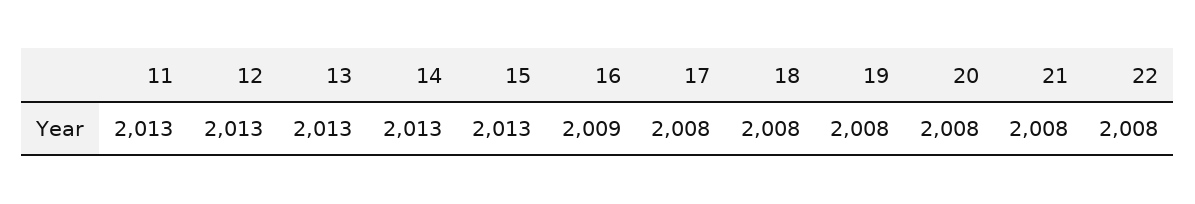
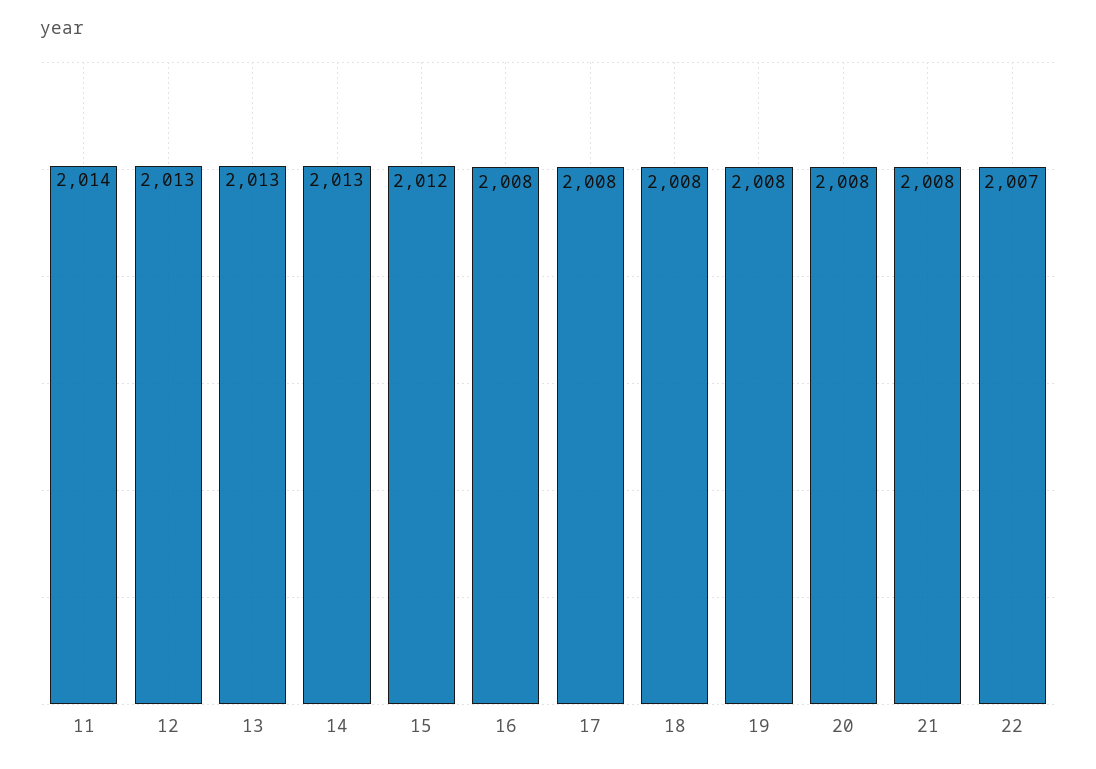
  {
-   "11": 2013,
+   "11": 2014,
    "12": 2013,
    "13": 2013,
    "14": 2013,
-   "15": 2013,
+   "15": 2012,
-   "16": 2009,
+   "16": 2008,
    "17": 2008,
    "18": 2008,
    "19": 2008,
    "20": 2008,
    "21": 2008,
-   "22": 2008
+   "22": 2007
  }

